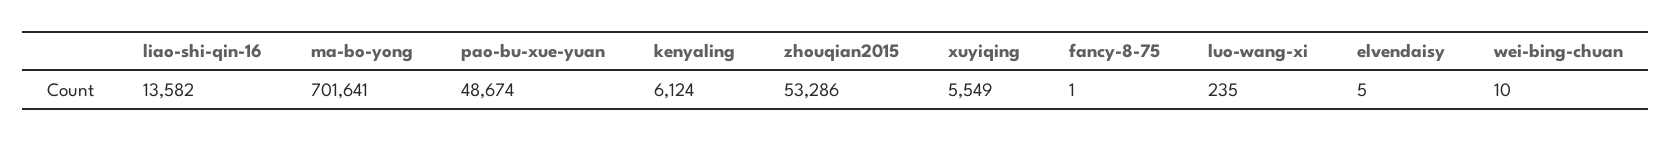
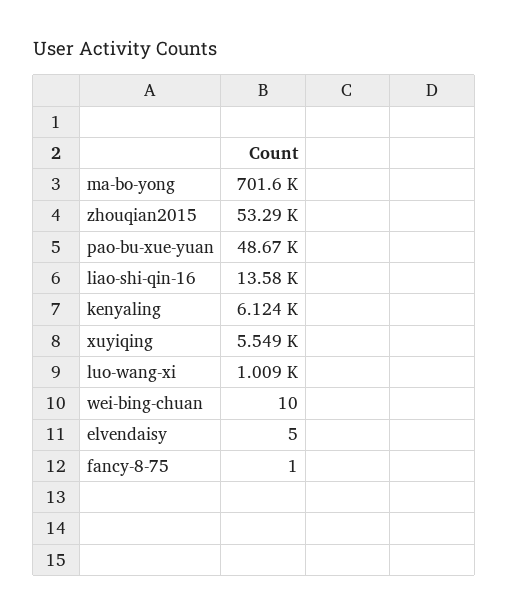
  {
    "liao-shi-qin-16": 13582,
    "ma-bo-yong": 701641,
    "pao-bu-xue-yuan": 48674,
    "kenyaling": 6124,
    "zhouqian2015": 53286,
    "xuyiqing": 5549,
    "fancy-8-75": 1,
-   "luo-wang-xi": 235,
+   "luo-wang-xi": 1009,
    "elvendaisy": 5,
    "wei-bing-chuan": 10
  }

